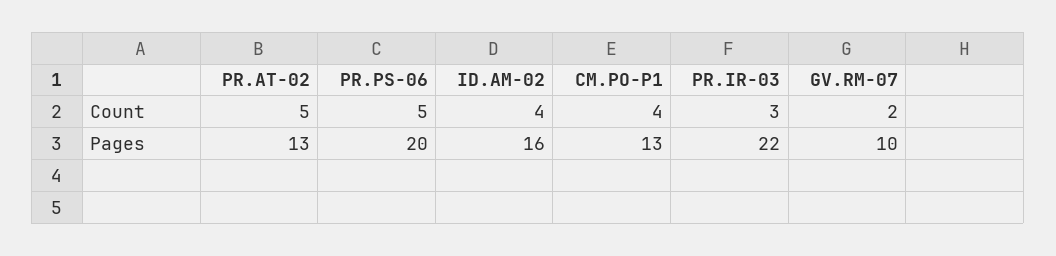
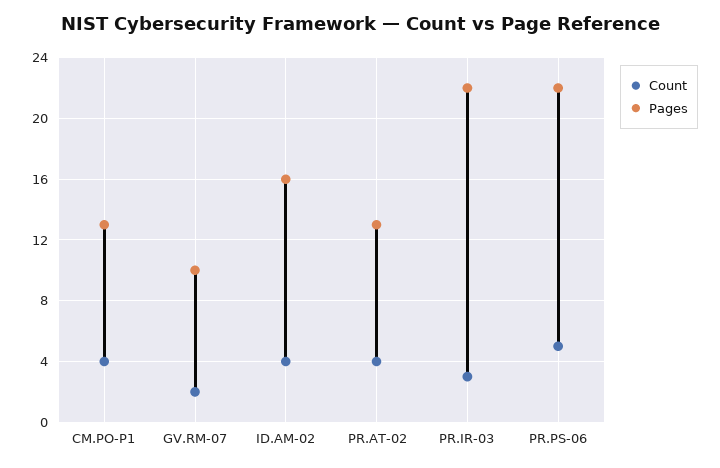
  {
    "Count": {
-     "PR.AT-02": 5,
+     "PR.AT-02": 4,
      "PR.PS-06": 5,
      "ID.AM-02": 4,
      "CM.PO-P1": 4,
      "PR.IR-03": 3,
      "GV.RM-07": 2
    },
    "Pages": {
      "PR.AT-02": 13,
-     "PR.PS-06": 20,
+     "PR.PS-06": 22,
      "ID.AM-02": 16,
      "CM.PO-P1": 13,
      "PR.IR-03": 22,
      "GV.RM-07": 10
    }
  }

